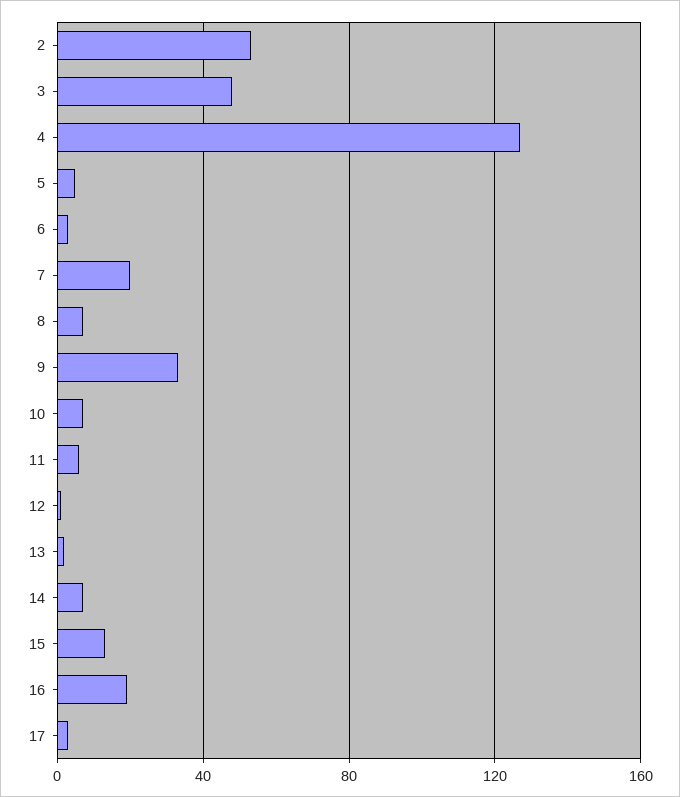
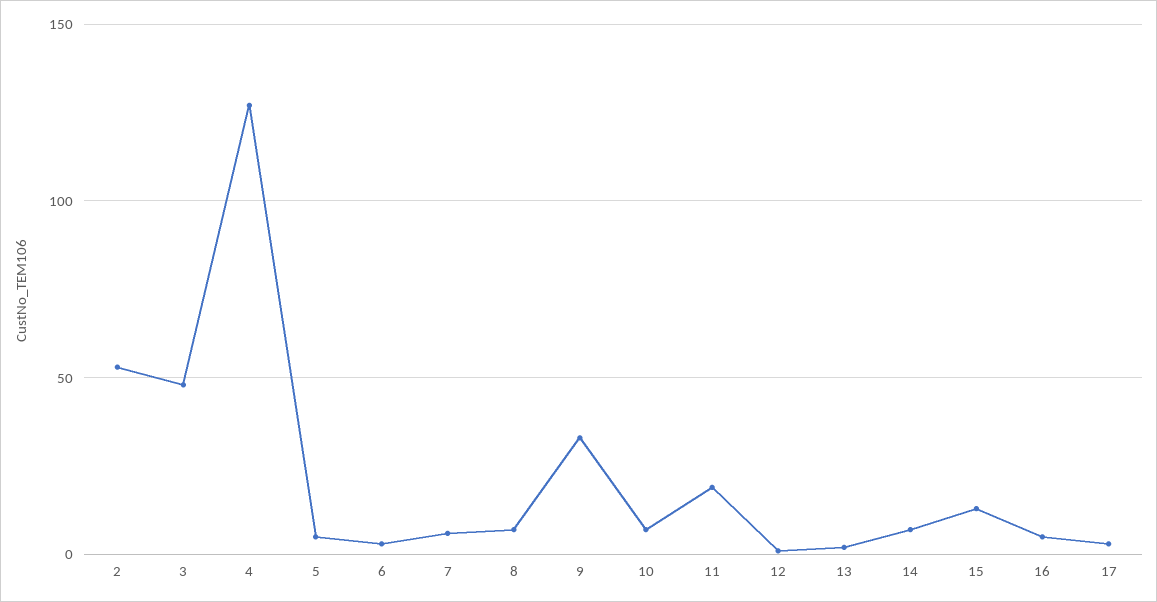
  {
    "2": 55,
    "3": 50,
    "4": 125,
    "5": 5,
    "6": 5,
-   "7": 20,
+   "7": 5,
    "8": 5,
    "9": 35,
    "10": 5,
-   "11": 5,
+   "11": 20,
    "12": 0,
    "13": 0,
    "14": 5,
    "15": 15,
-   "16": 20,
+   "16": 5,
    "17": 5
  }

